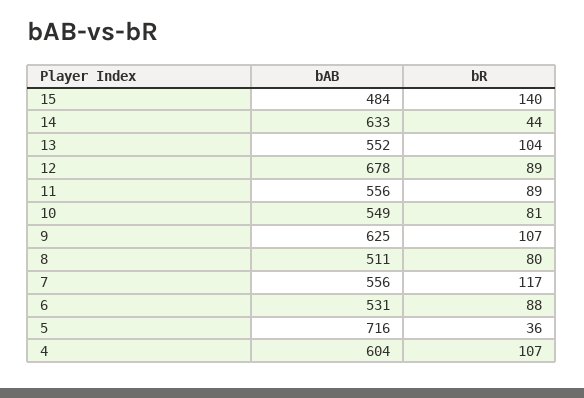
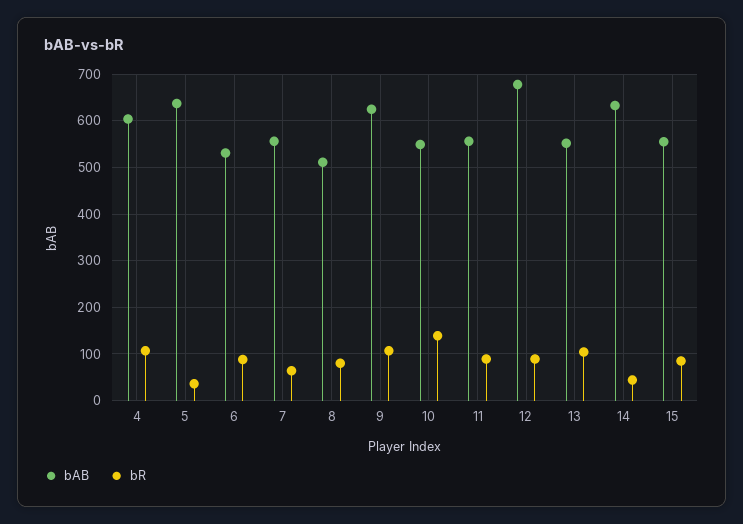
  {
    "bAB": {
-     "15": 484,
+     "15": 560,
      "14": 633,
      "13": 552,
      "12": 678,
      "11": 556,
      "10": 549,
      "9": 625,
      "8": 511,
      "7": 556,
      "6": 531,
-     "5": 716,
+     "5": 640,
      "4": 604
    },
    "bR": {
-     "15": 140,
+     "15": 80,
      "14": 44,
      "13": 104,
      "12": 89,
      "11": 89,
-     "10": 81,
+     "10": 140,
      "9": 107,
      "8": 80,
-     "7": 117,
+     "7": 60,
      "6": 88,
      "5": 36,
      "4": 107
    }
  }

